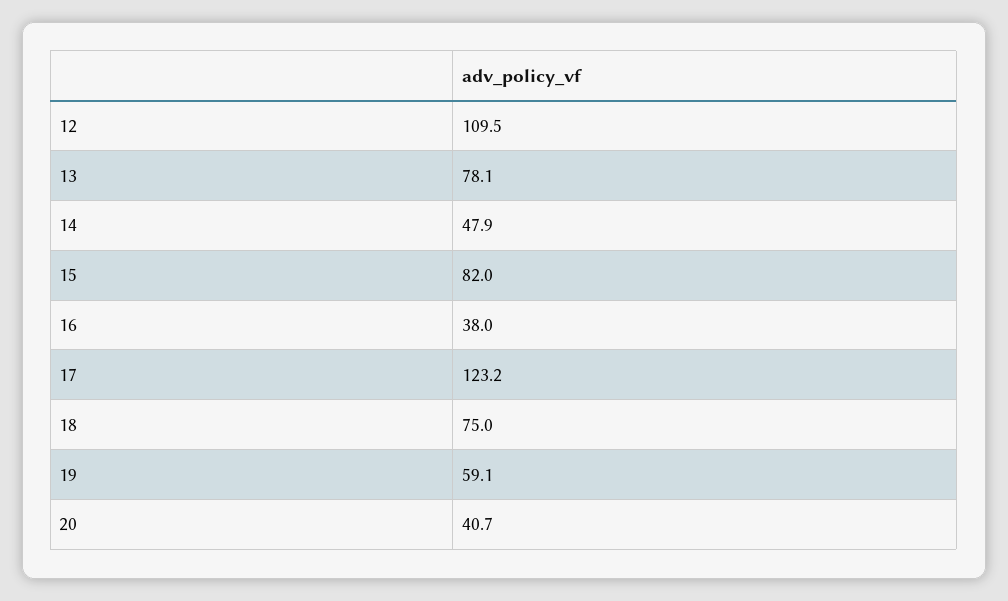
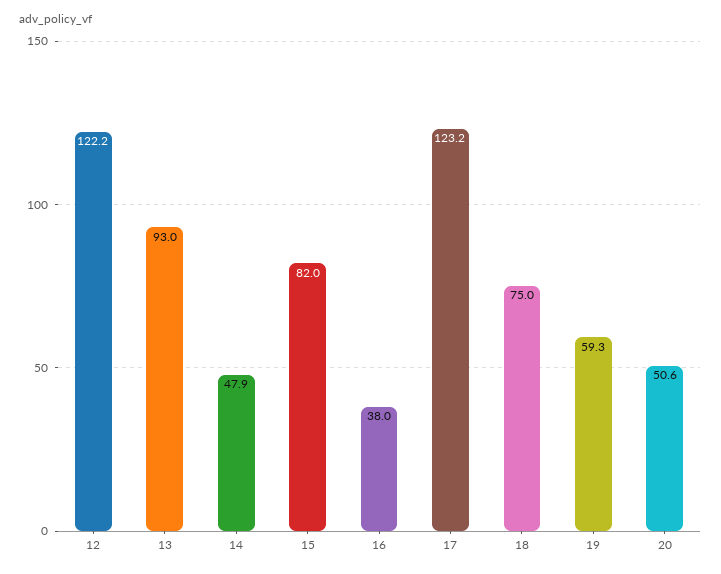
  {
-   "12": 109.5,
+   "12": 122.2,
-   "13": 78.1,
+   "13": 93,
    "14": 47.9,
    "15": 82,
    "16": 38,
    "17": 123.2,
    "18": 75,
-   "19": 59.1,
+   "19": 59.3,
-   "20": 40.7
+   "20": 50.6
  }

